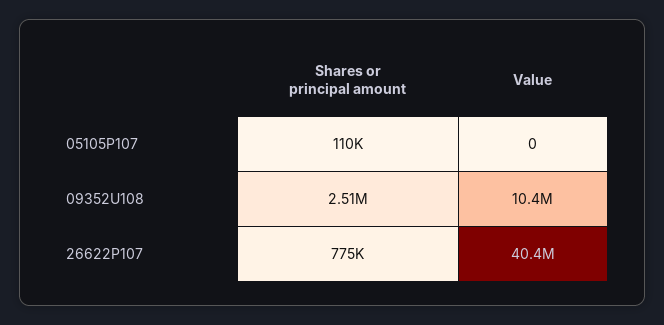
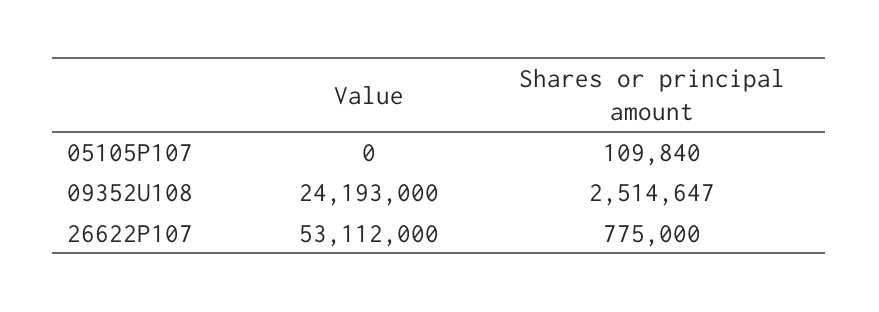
  {
    "Shares or principal amount": {
      "05105P107": 109840,
      "09352U108": 2514647,
      "26622P107": 775000
    },
    "Value": {
      "05105P107": 0,
-     "09352U108": 10400000,
+     "09352U108": 24193000,
-     "26622P107": 40400000
+     "26622P107": 53112000
    }
  }

